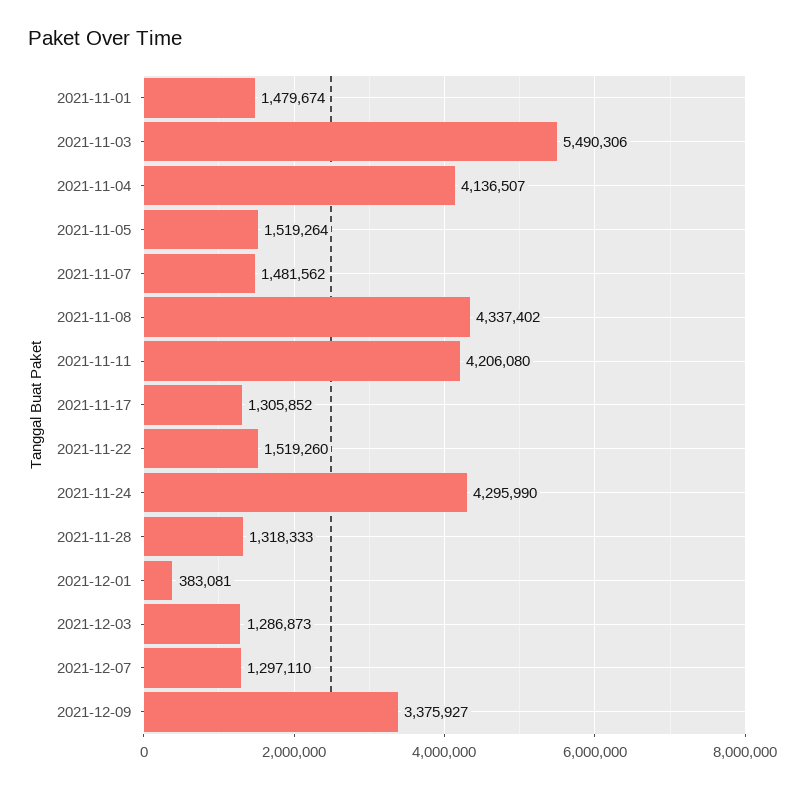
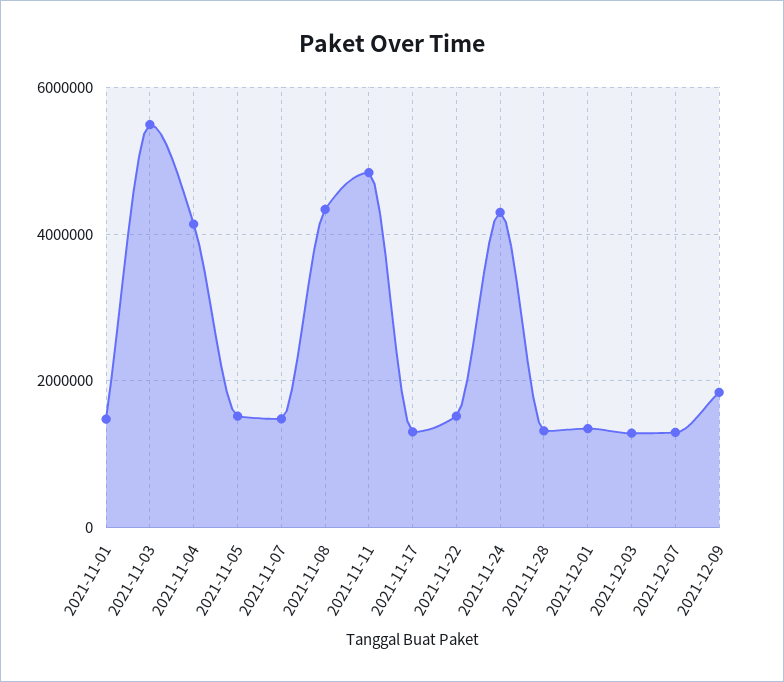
  {
    "2021-11-01": 1479674,
    "2021-11-03": 5490306,
    "2021-11-04": 4136507,
    "2021-11-05": 1519264,
    "2021-11-07": 1481562,
    "2021-11-08": 4337402,
-   "2021-11-11": 4206080,
+   "2021-11-11": 4800000,
    "2021-11-17": 1305852,
    "2021-11-22": 1519260,
    "2021-11-24": 4295990,
    "2021-11-28": 1318333,
-   "2021-12-01": 383081,
+   "2021-12-01": 1400000,
    "2021-12-03": 1286873,
    "2021-12-07": 1297110,
-   "2021-12-09": 3375927
+   "2021-12-09": 1800000
  }

